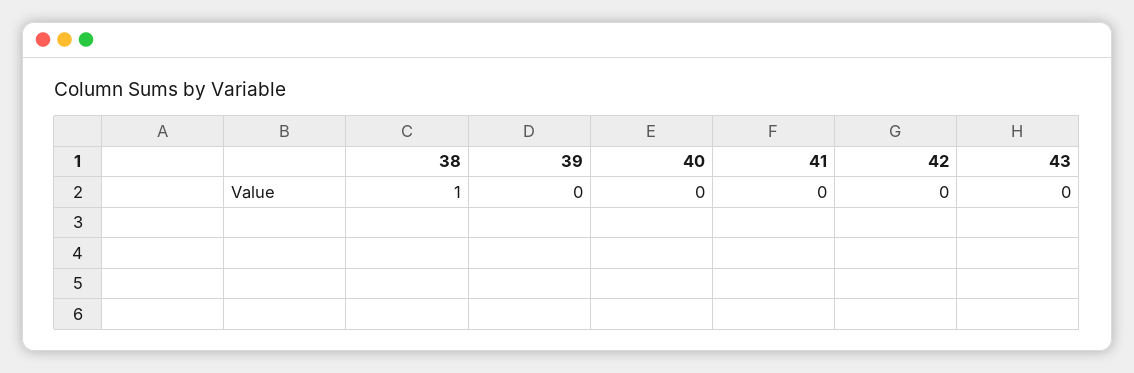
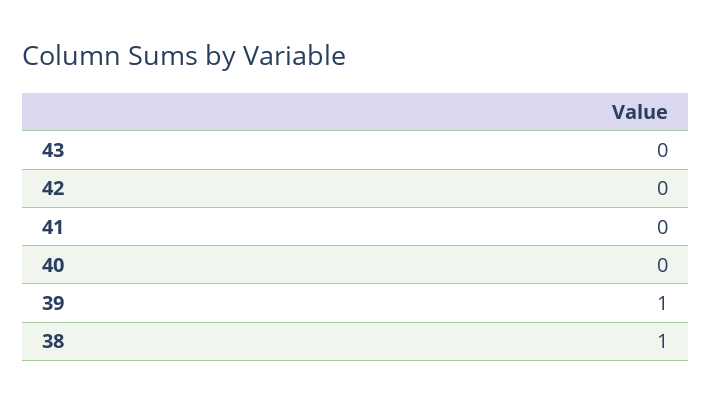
  {
    "38": 1,
-   "39": 0,
+   "39": 1,
    "40": 0,
    "41": 0,
    "42": 0,
    "43": 0
  }

